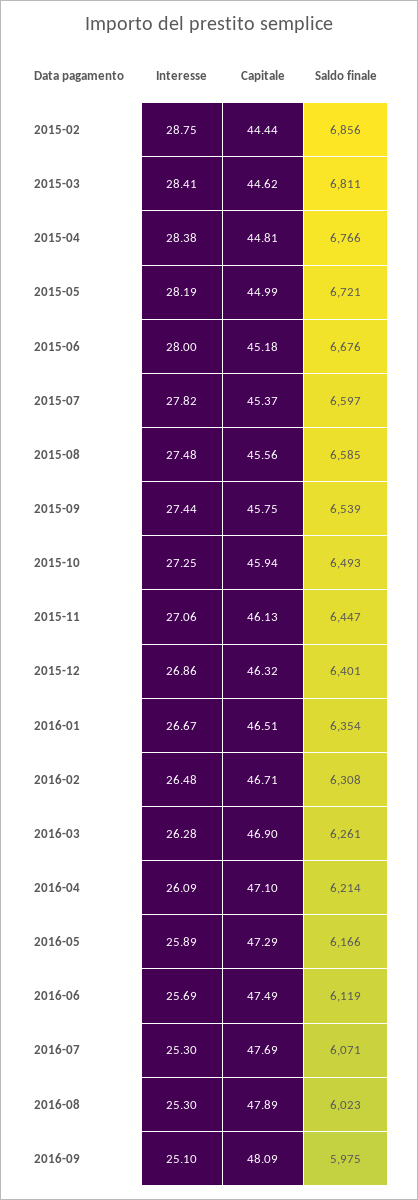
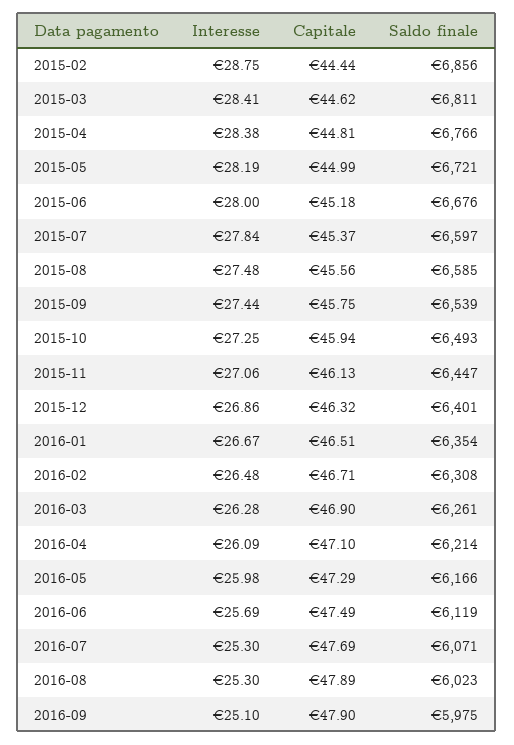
  {
    "Interesse": {
      "2015-02": 28.75,
      "2015-03": 28.41,
      "2015-04": 28.38,
      "2015-05": 28.19,
      "2015-06": 28,
-     "2015-07": 27.82,
+     "2015-07": 27.84,
      "2015-08": 27.48,
      "2015-09": 27.44,
      "2015-10": 27.25,
      "2015-11": 27.06,
      "2015-12": 26.86,
      "2016-01": 26.67,
      "2016-02": 26.48,
      "2016-03": 26.28,
      "2016-04": 26.09,
-     "2016-05": 25.89,
+     "2016-05": 25.98,
      "2016-06": 25.69,
      "2016-07": 25.3,
      "2016-08": 25.3,
      "2016-09": 25.1
    },
    "Capitale": {
      "2015-02": 44.44,
      "2015-03": 44.62,
      "2015-04": 44.81,
      "2015-05": 44.99,
      "2015-06": 45.18,
      "2015-07": 45.37,
      "2015-08": 45.56,
      "2015-09": 45.75,
      "2015-10": 45.94,
      "2015-11": 46.13,
      "2015-12": 46.32,
      "2016-01": 46.51,
      "2016-02": 46.71,
      "2016-03": 46.9,
      "2016-04": 47.1,
      "2016-05": 47.29,
      "2016-06": 47.49,
      "2016-07": 47.69,
      "2016-08": 47.89,
-     "2016-09": 48.09
+     "2016-09": 47.9
    },
    "Saldo finale": {
      "2015-02": 6856,
      "2015-03": 6811,
      "2015-04": 6766,
      "2015-05": 6721,
      "2015-06": 6676,
      "2015-07": 6597,
      "2015-08": 6585,
      "2015-09": 6539,
      "2015-10": 6493,
      "2015-11": 6447,
      "2015-12": 6401,
      "2016-01": 6354,
      "2016-02": 6308,
      "2016-03": 6261,
      "2016-04": 6214,
      "2016-05": 6166,
      "2016-06": 6119,
      "2016-07": 6071,
      "2016-08": 6023,
      "2016-09": 5975
    }
  }

